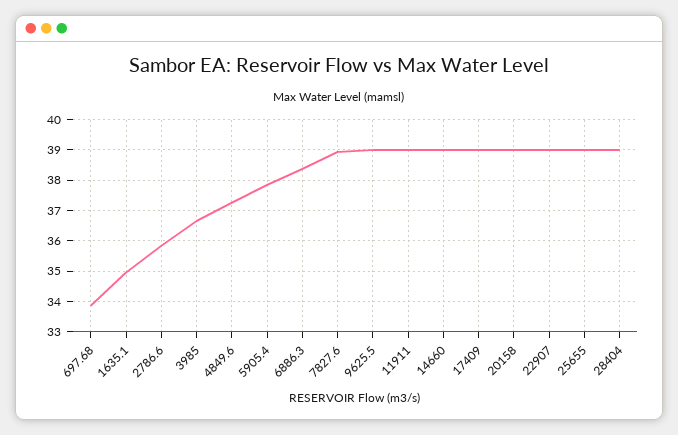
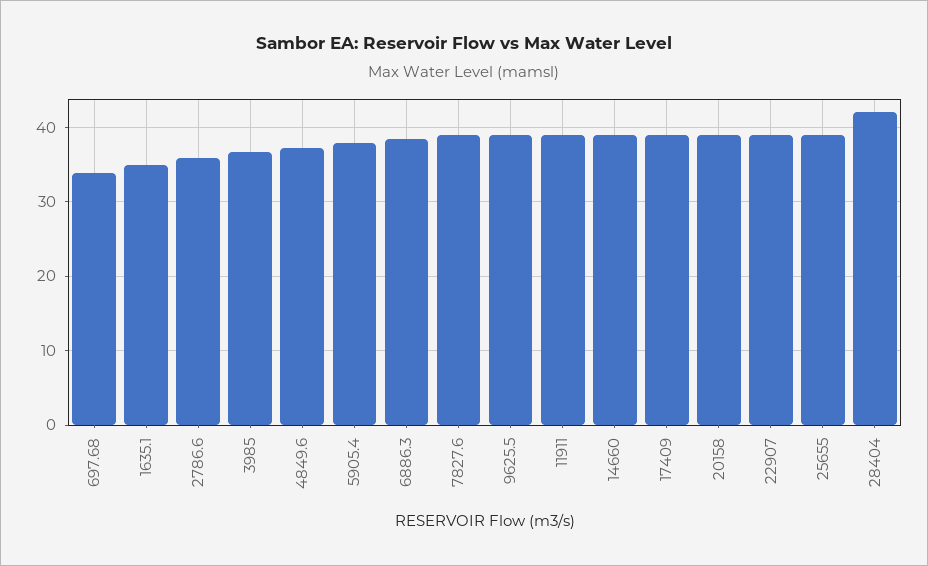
  {
    "697.68": 33.8,
    "1635.1": 35,
    "2786.6": 35.8,
    "3985": 36.6,
    "4849.6": 37.2,
    "5905.4": 37.8,
    "6886.3": 38.4,
    "7827.6": 39,
    "9625.5": 39,
    "11911": 39,
    "14660": 39,
    "17409": 39,
    "20158": 39,
    "22907": 39,
    "25655": 39,
-   "28404": 39
+   "28404": 42
  }

